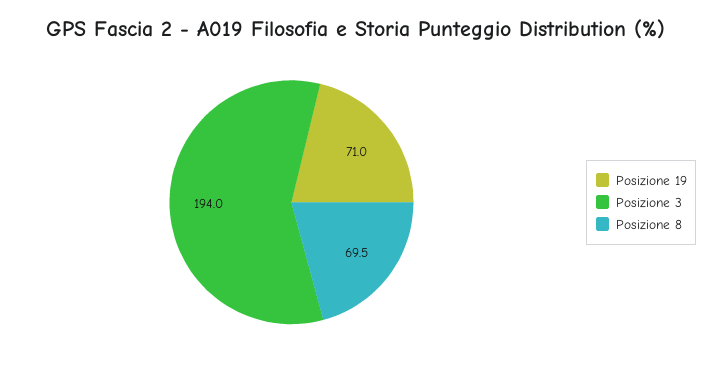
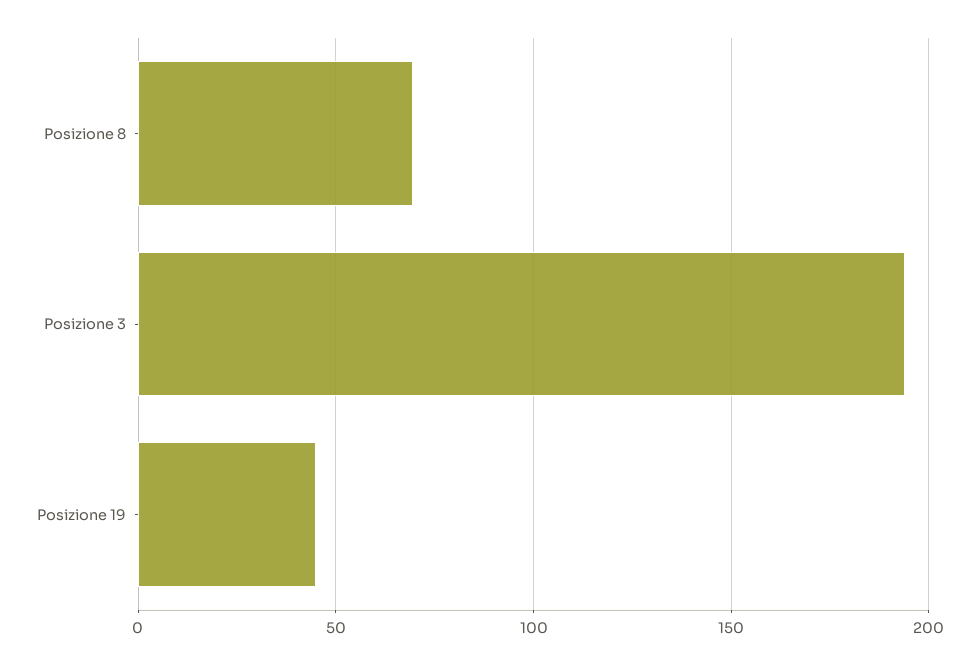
  {
-   "Posizione 19": 71,
+   "Posizione 19": 45,
    "Posizione 3": 194,
    "Posizione 8": 69.5
  }

